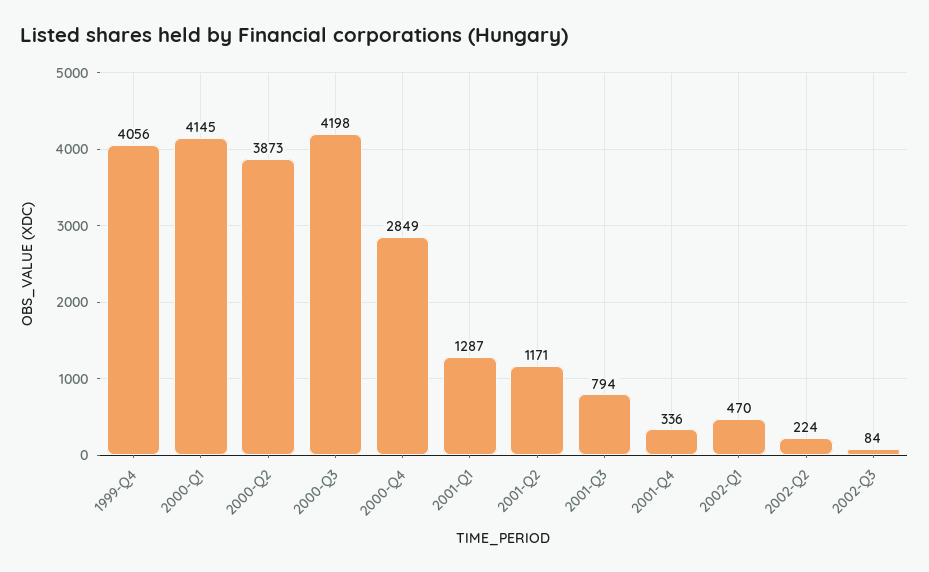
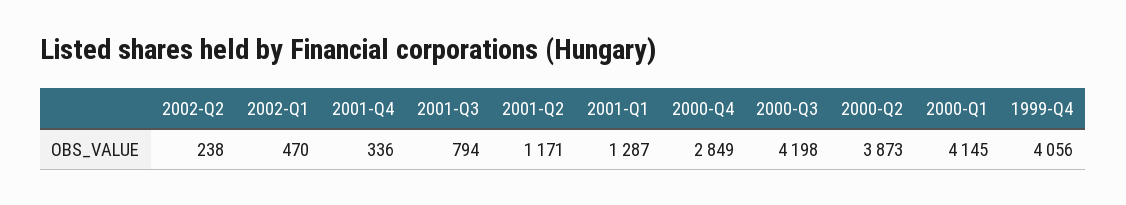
  {
    "1999-Q4": 4056,
    "2000-Q1": 4145,
    "2000-Q2": 3873,
    "2000-Q3": 4198,
    "2000-Q4": 2849,
    "2001-Q1": 1287,
    "2001-Q2": 1171,
    "2001-Q3": 794,
    "2001-Q4": 336,
    "2002-Q1": 470,
-   "2002-Q2": 224,
+   "2002-Q2": 238
-   "2002-Q3": 84
  }

